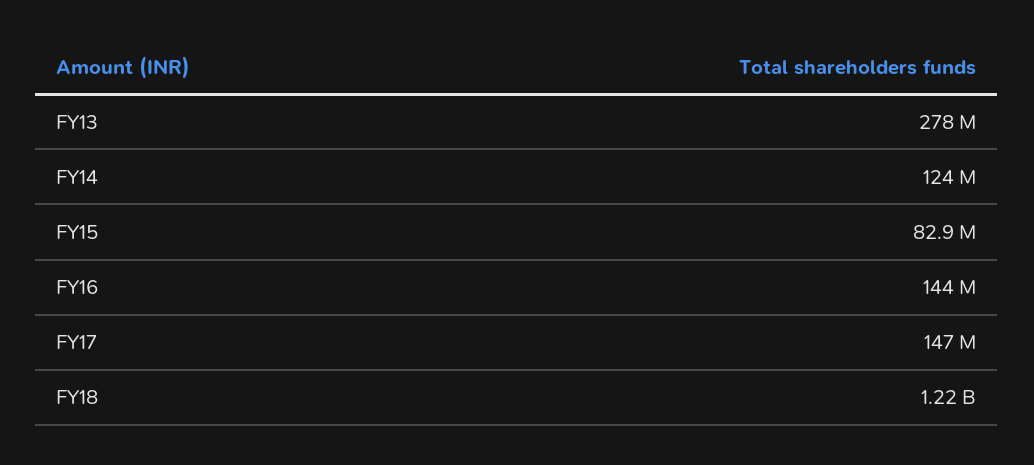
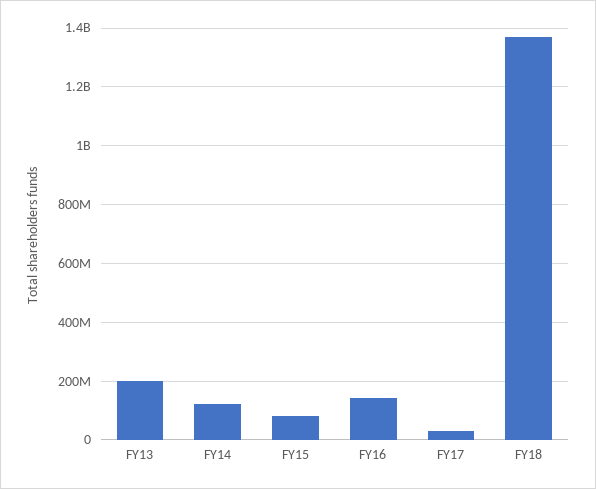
  {
-   "FY13": 278000000,
+   "FY13": 200000000,
    "FY14": 124000000,
    "FY15": 82900000,
    "FY16": 144000000,
-   "FY17": 147000000,
+   "FY17": 25000000,
-   "FY18": 1220000000
+   "FY18": 1375000000
  }

